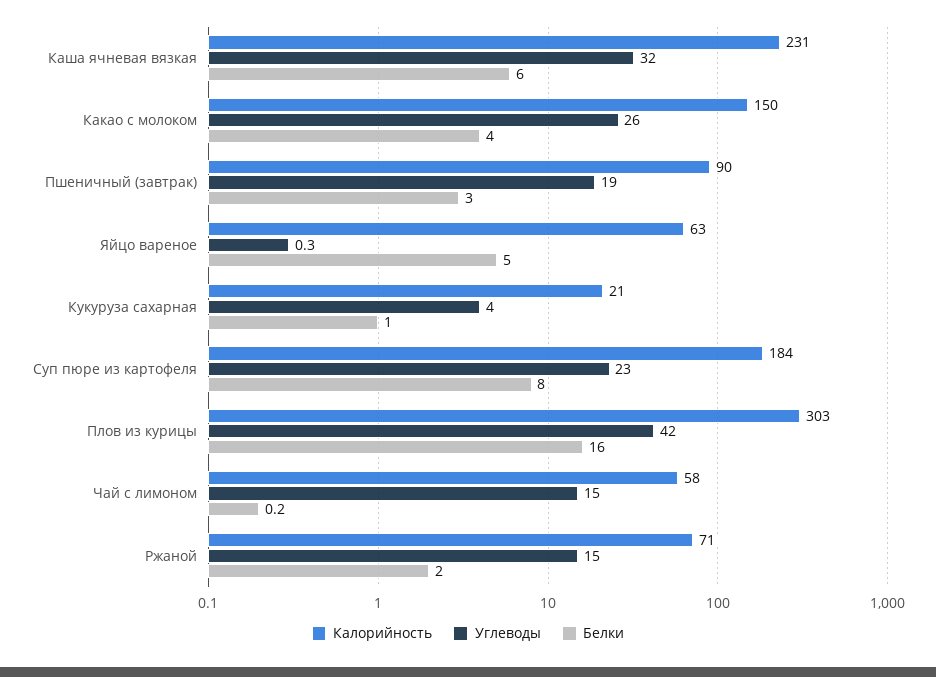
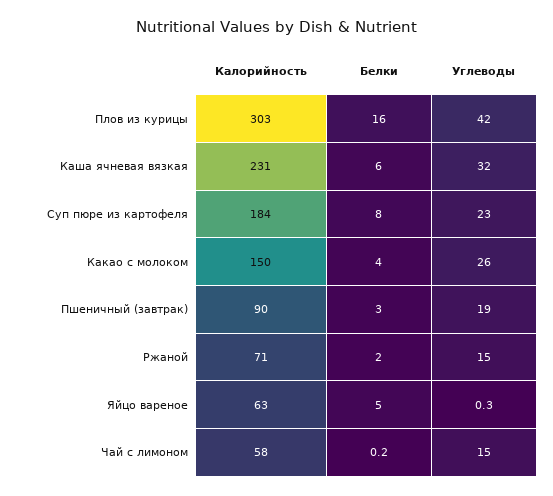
  {
    "Калорийность": {
      "Каша ячневая вязкая": 231,
      "Какао с молоком": 150,
      "Пшеничный (завтрак)": 90,
      "Яйцо вареное": 63,
-     "Кукуруза сахарная": 21,
      "Суп пюре из картофеля": 184,
      "Плов из курицы": 303,
      "Чай с лимоном": 58,
      "Ржаной": 71
    },
    "Углеводы": {
      "Каша ячневая вязкая": 32,
      "Какао с молоком": 26,
      "Пшеничный (завтрак)": 19,
      "Яйцо вареное": 0.3,
-     "Кукуруза сахарная": 4,
      "Суп пюре из картофеля": 23,
      "Плов из курицы": 42,
      "Чай с лимоном": 15,
      "Ржаной": 15
    },
    "Белки": {
      "Каша ячневая вязкая": 6,
      "Какао с молоком": 4,
      "Пшеничный (завтрак)": 3,
      "Яйцо вареное": 5,
-     "Кукуруза сахарная": 1,
      "Суп пюре из картофеля": 8,
      "Плов из курицы": 16,
      "Чай с лимоном": 0.2,
      "Ржаной": 2
    }
  }

